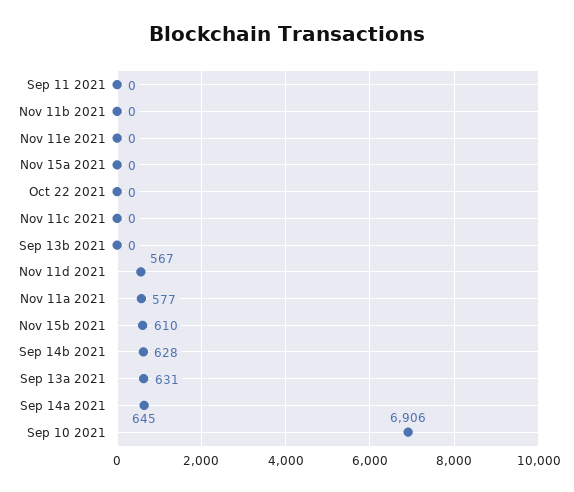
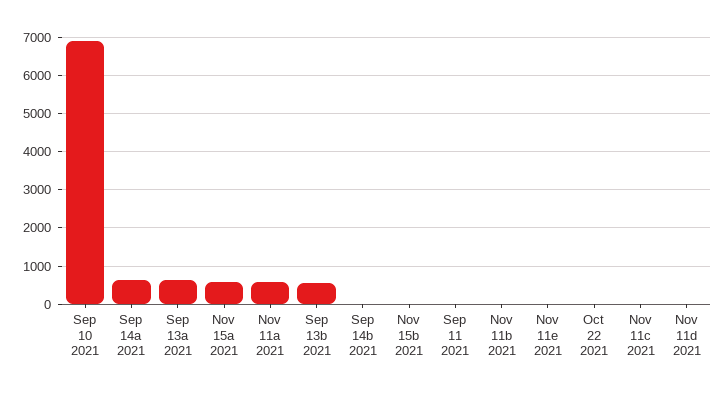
  {
    "Sep 11 2021": 0,
    "Nov 11b 2021": 0,
    "Nov 11e 2021": 0,
-   "Nov 15a 2021": 0,
+   "Nov 15a 2021": 600,
    "Oct 22 2021": 0,
    "Nov 11c 2021": 0,
-   "Sep 13b 2021": 0,
+   "Sep 13b 2021": 600,
-   "Nov 11d 2021": 567,
+   "Nov 11d 2021": 0,
    "Nov 11a 2021": 577,
-   "Nov 15b 2021": 610,
+   "Nov 15b 2021": 0,
-   "Sep 14b 2021": 628,
+   "Sep 14b 2021": 0,
    "Sep 13a 2021": 631,
    "Sep 14a 2021": 645,
    "Sep 10 2021": 6906
  }

